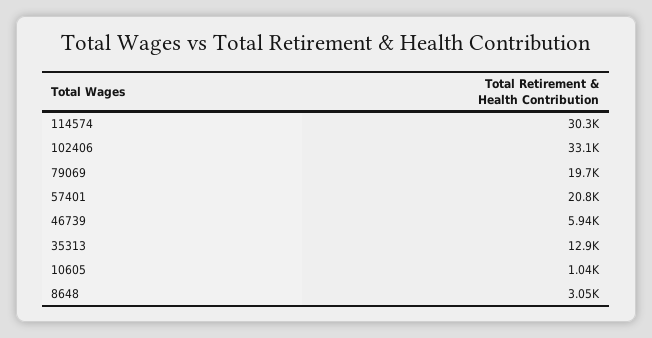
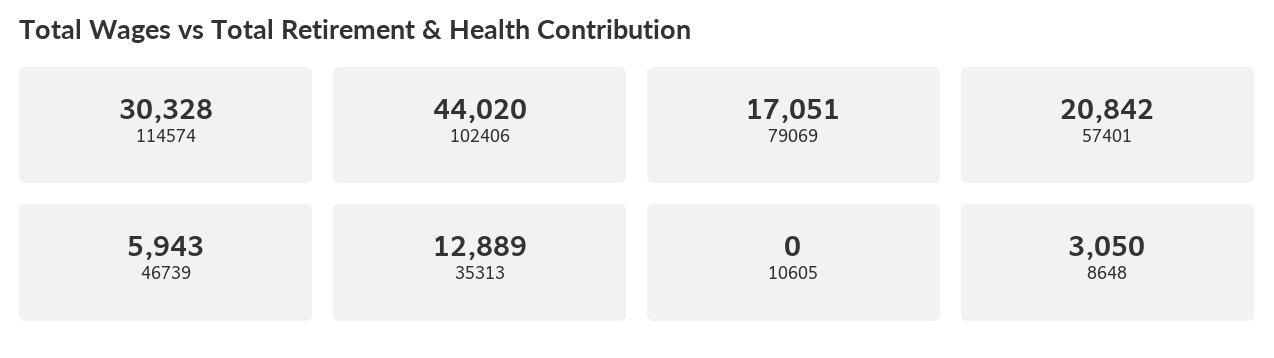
  {
    "114574": 30328,
-   "102406": 33100,
+   "102406": 44020,
-   "79069": 19700,
+   "79069": 17051,
    "57401": 20842,
    "46739": 5943,
    "35313": 12889,
-   "10605": 1040,
+   "10605": 0,
    "8648": 3050
  }

